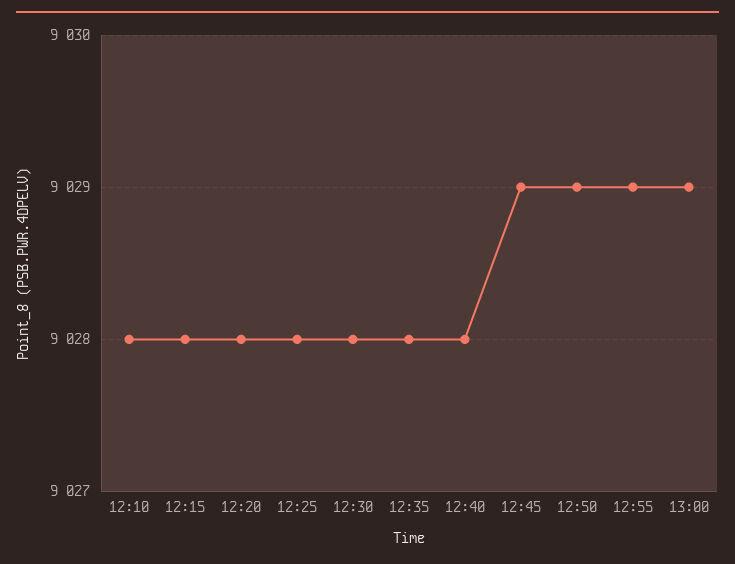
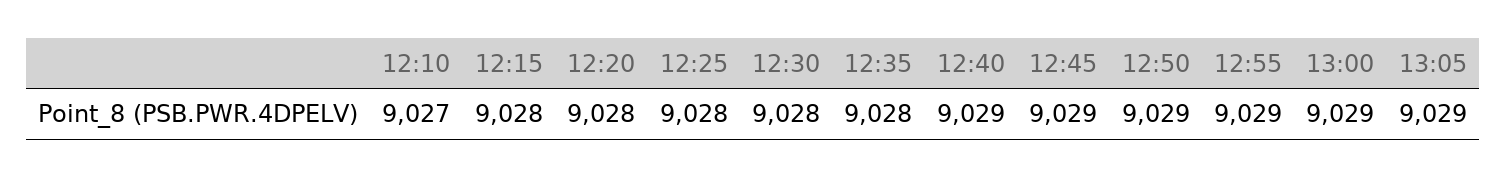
  {
-   "12:10": 9028,
+   "12:10": 9027,
    "12:15": 9028,
    "12:20": 9028,
    "12:25": 9028,
    "12:30": 9028,
    "12:35": 9028,
-   "12:40": 9028,
+   "12:40": 9029,
    "12:45": 9029,
    "12:50": 9029,
    "12:55": 9029,
-   "13:00": 9029
+   "13:00": 9029,
+   "13:05": 9029
  }

